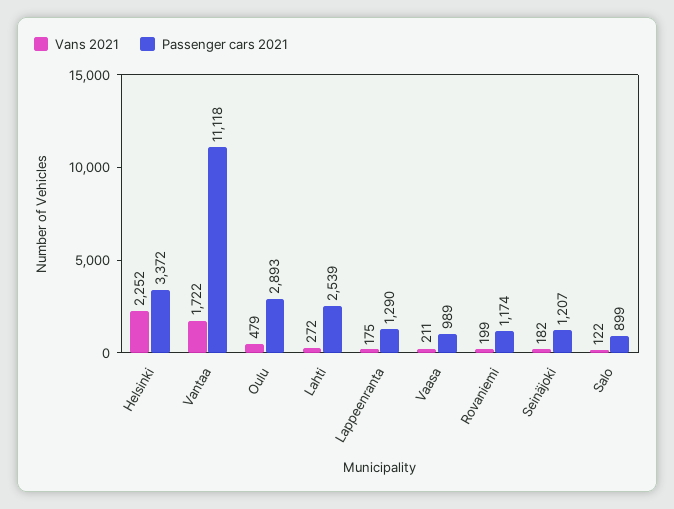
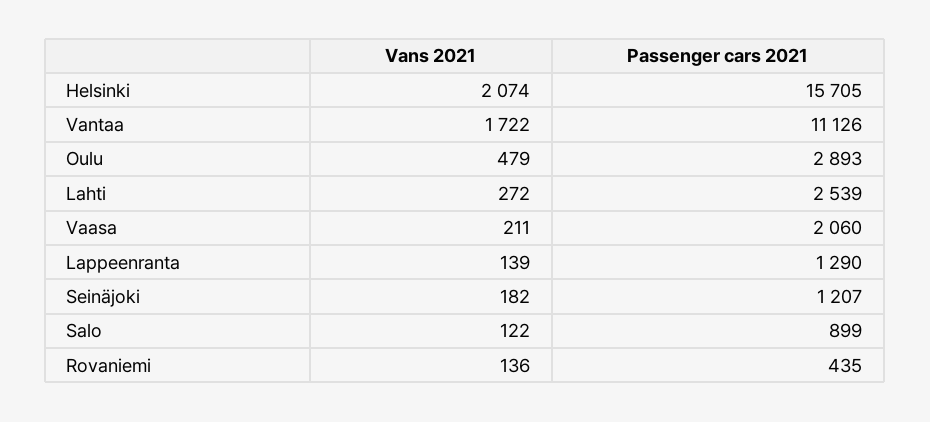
  {
    "Vans 2021": {
-     "Helsinki": 2252,
+     "Helsinki": 2074,
      "Vantaa": 1722,
      "Oulu": 479,
      "Lahti": 272,
-     "Lappeenranta": 175,
+     "Lappeenranta": 139,
      "Vaasa": 211,
-     "Rovaniemi": 199,
+     "Rovaniemi": 136,
      "Seinäjoki": 182,
      "Salo": 122
    },
    "Passenger cars 2021": {
-     "Helsinki": 3372,
+     "Helsinki": 15705,
-     "Vantaa": 11118,
+     "Vantaa": 11126,
      "Oulu": 2893,
      "Lahti": 2539,
      "Lappeenranta": 1290,
-     "Vaasa": 989,
+     "Vaasa": 2060,
-     "Rovaniemi": 1174,
+     "Rovaniemi": 435,
      "Seinäjoki": 1207,
      "Salo": 899
    }
  }

